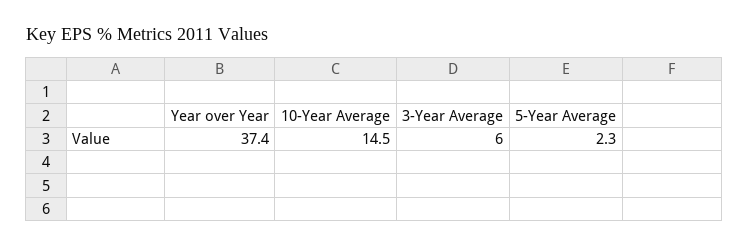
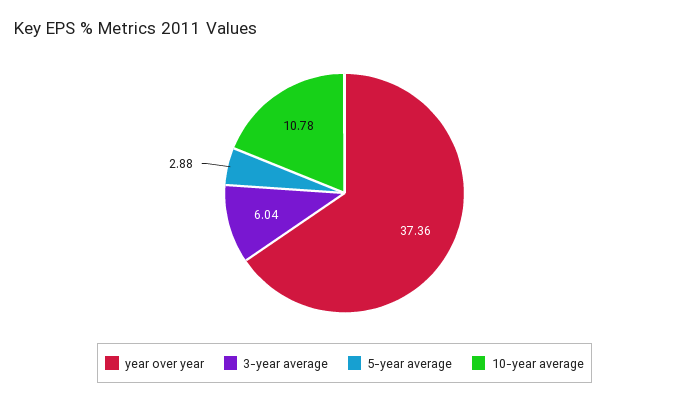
  {
    "Year over Year": 37.36,
-   "10-Year Average": 14.5,
+   "10-Year Average": 10.78,
    "3-Year Average": 6.04,
-   "5-Year Average": 2.3
+   "5-Year Average": 2.88
  }

